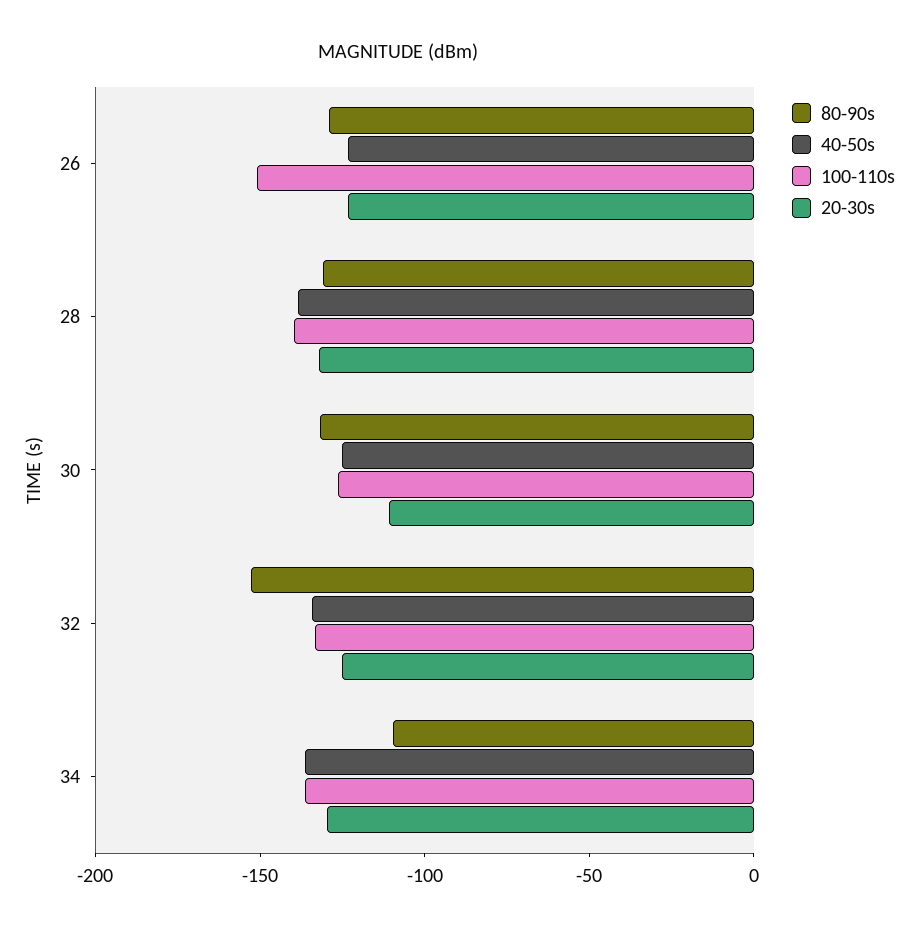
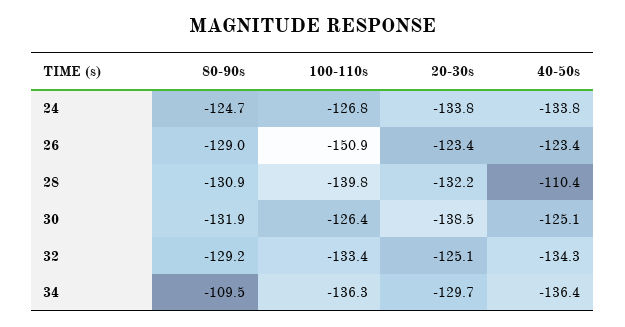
  {
    "80-90s": {
      "26": -129,
      "28": -130.9,
      "30": -131.9,
-     "32": -150,
+     "32": -129.2,
-     "34": -109.5
+     "34": -109.5,
+     "24": -124.7
    },
    "40-50s": {
      "26": -123.4,
-     "28": -140,
+     "28": -110.4,
      "30": -125.1,
      "32": -134.3,
-     "34": -136.4
+     "34": -136.4,
+     "24": -133.8
    },
    "100-110s": {
      "26": -150.9,
      "28": -139.8,
      "30": -126.4,
      "32": -133.4,
-     "34": -136.3
+     "34": -136.3,
+     "24": -126.8
    },
    "20-30s": {
      "26": -123.4,
      "28": -132.2,
-     "30": -110,
+     "30": -138.5,
      "32": -125.1,
-     "34": -129.7
+     "34": -129.7,
+     "24": -133.8
    }
  }

